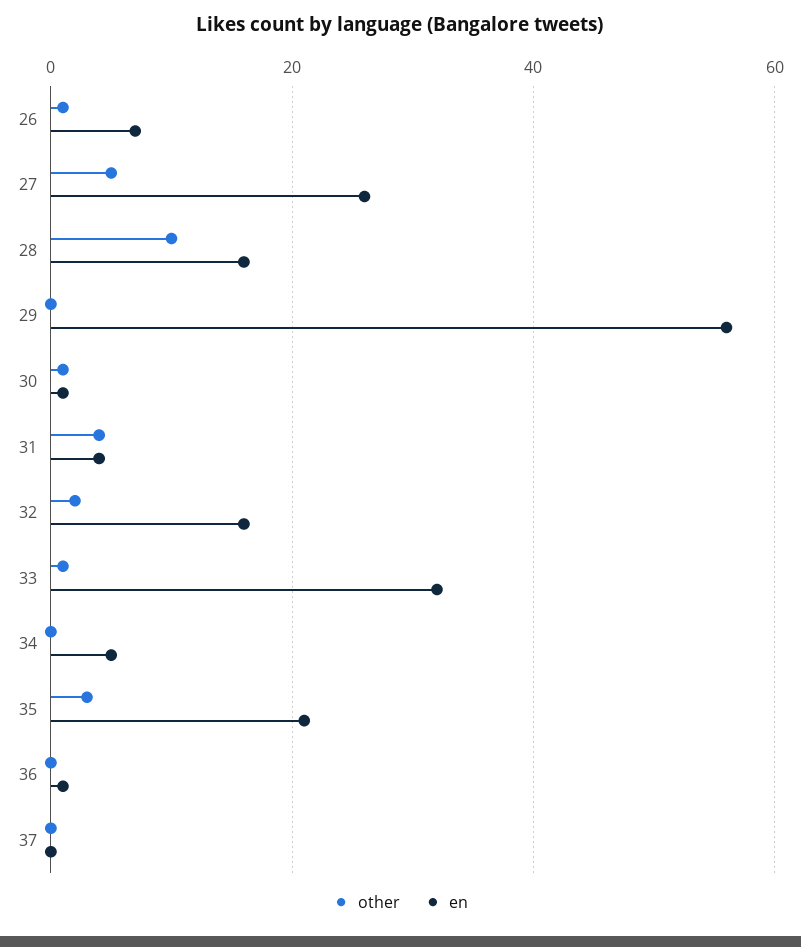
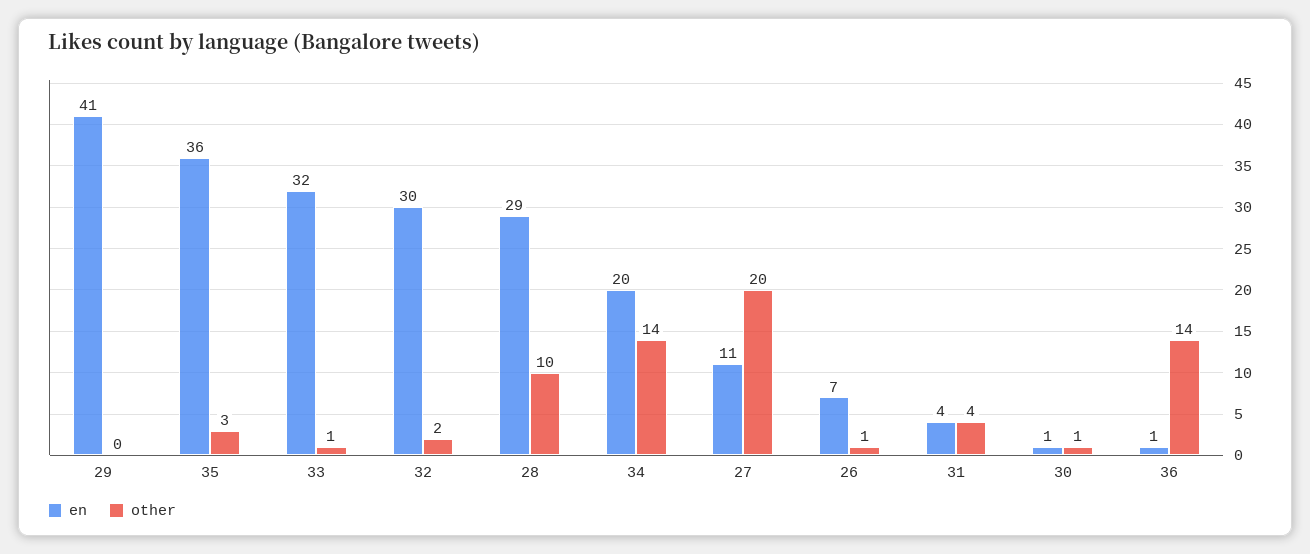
  {
    "other": {
      "26": 1,
-     "27": 5,
+     "27": 20,
      "28": 10,
      "29": 0,
      "30": 1,
      "31": 4,
      "32": 2,
      "33": 1,
-     "34": 0,
+     "34": 14,
      "35": 3,
-     "36": 0,
+     "36": 14
-     "37": 0
    },
    "en": {
      "26": 7,
-     "27": 25,
+     "27": 11,
-     "28": 15,
+     "28": 29,
-     "29": 55,
+     "29": 41,
      "30": 1,
      "31": 4,
-     "32": 15,
+     "32": 30,
      "33": 32,
-     "34": 5,
+     "34": 20,
-     "35": 20,
+     "35": 36,
-     "36": 1,
+     "36": 1
-     "37": 0
    }
  }

